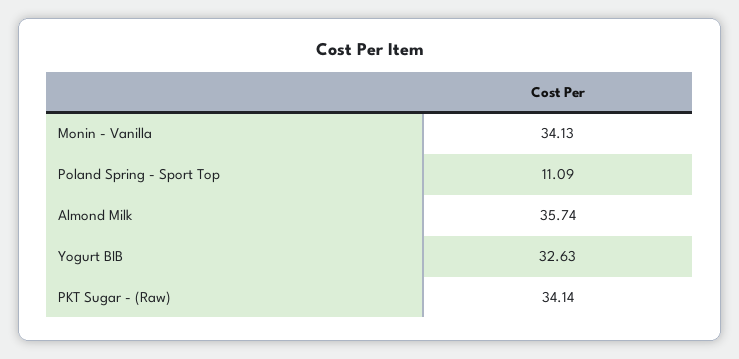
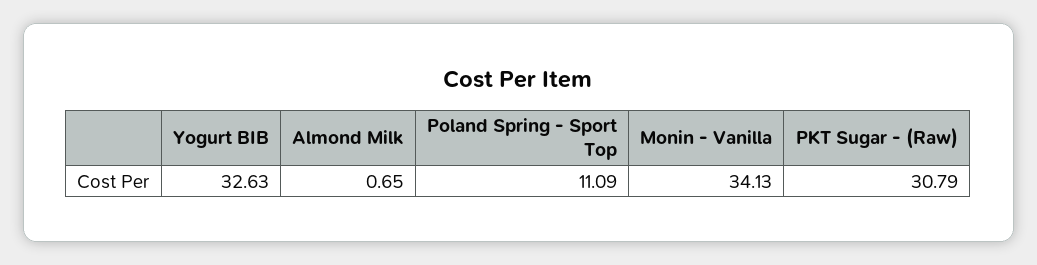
  {
    "Monin - Vanilla": 34.13,
    "Poland Spring - Sport Top": 11.09,
-   "Almond Milk": 35.74,
+   "Almond Milk": 0.65,
    "Yogurt BIB": 32.63,
-   "PKT Sugar - (Raw)": 34.14
+   "PKT Sugar - (Raw)": 30.79
  }

